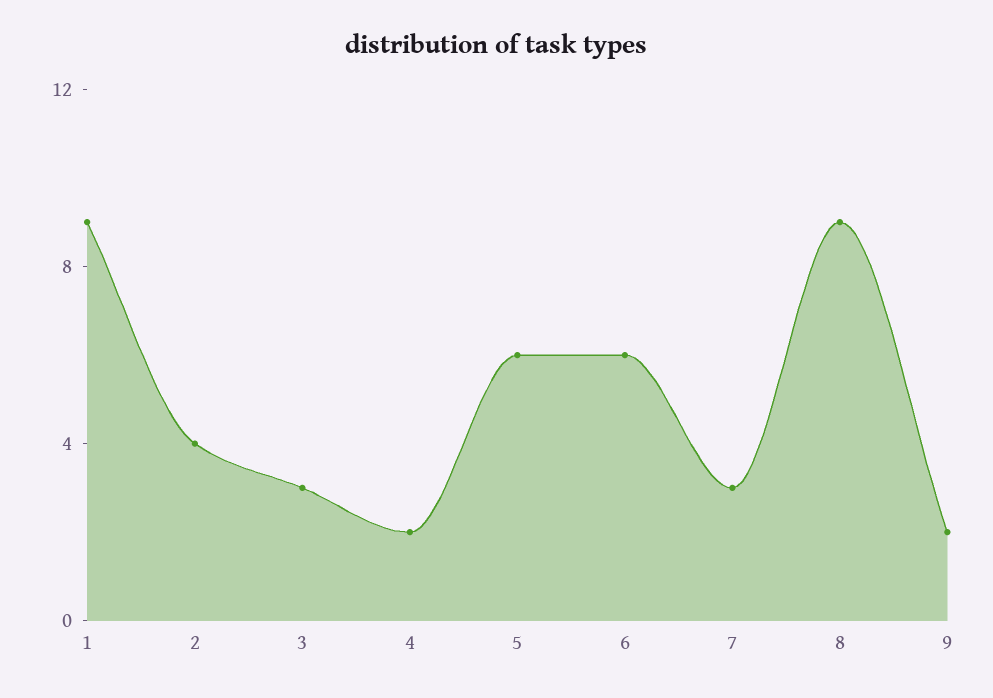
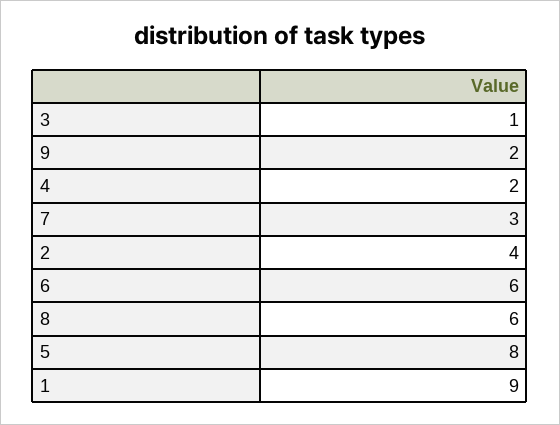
  {
    "1": 9,
    "2": 4,
-   "3": 3,
+   "3": 1,
    "4": 2,
-   "5": 6,
+   "5": 8,
    "6": 6,
    "7": 3,
-   "8": 9,
+   "8": 6,
    "9": 2
  }

